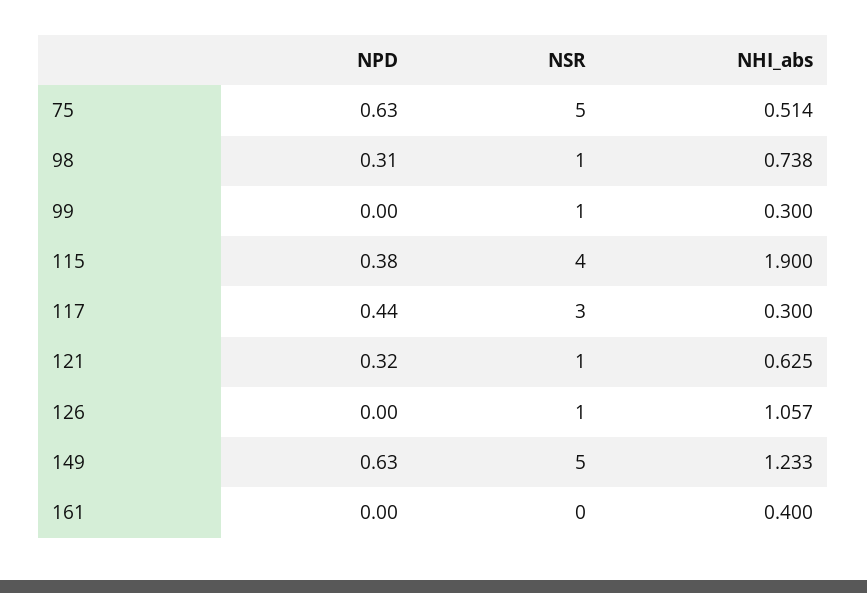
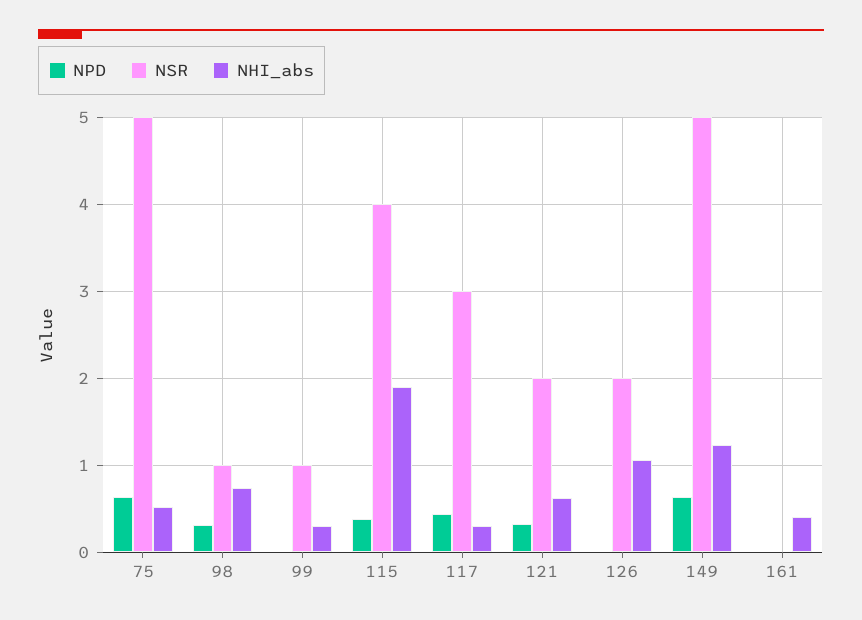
  {
    "NPD": {
      "75": 0.63,
      "98": 0.31,
      "99": 0,
      "115": 0.38,
      "117": 0.44,
      "121": 0.32,
      "126": 0,
      "149": 0.63,
      "161": 0
    },
    "NSR": {
      "75": 5,
      "98": 1,
      "99": 1,
      "115": 4,
      "117": 3,
-     "121": 1,
+     "121": 2,
-     "126": 1,
+     "126": 2,
      "149": 5,
      "161": 0
    },
    "NHI_abs": {
      "75": 0.514,
      "98": 0.738,
      "99": 0.3,
      "115": 1.9,
      "117": 0.3,
      "121": 0.625,
      "126": 1.057,
      "149": 1.233,
      "161": 0.4
    }
  }

